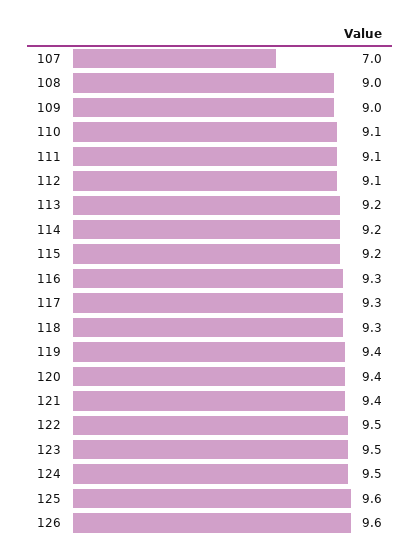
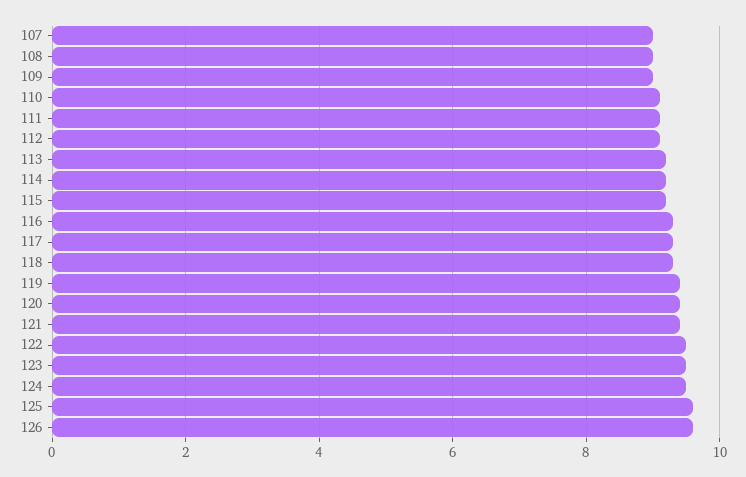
  {
-   "107": 7,
+   "107": 9,
    "108": 9,
    "109": 9,
    "110": 9.1,
    "111": 9.1,
    "112": 9.1,
    "113": 9.2,
    "114": 9.2,
    "115": 9.2,
    "116": 9.3,
    "117": 9.3,
    "118": 9.3,
    "119": 9.4,
    "120": 9.4,
    "121": 9.4,
    "122": 9.5,
    "123": 9.5,
    "124": 9.5,
    "125": 9.6,
    "126": 9.6
  }

